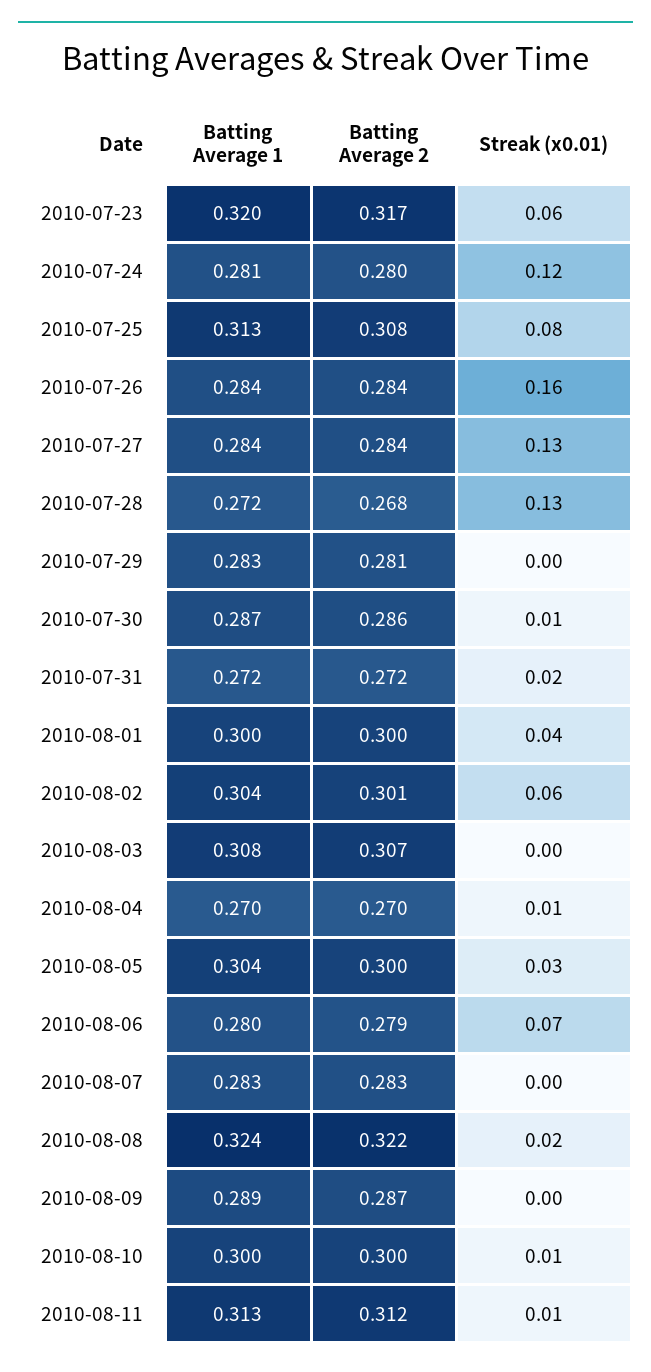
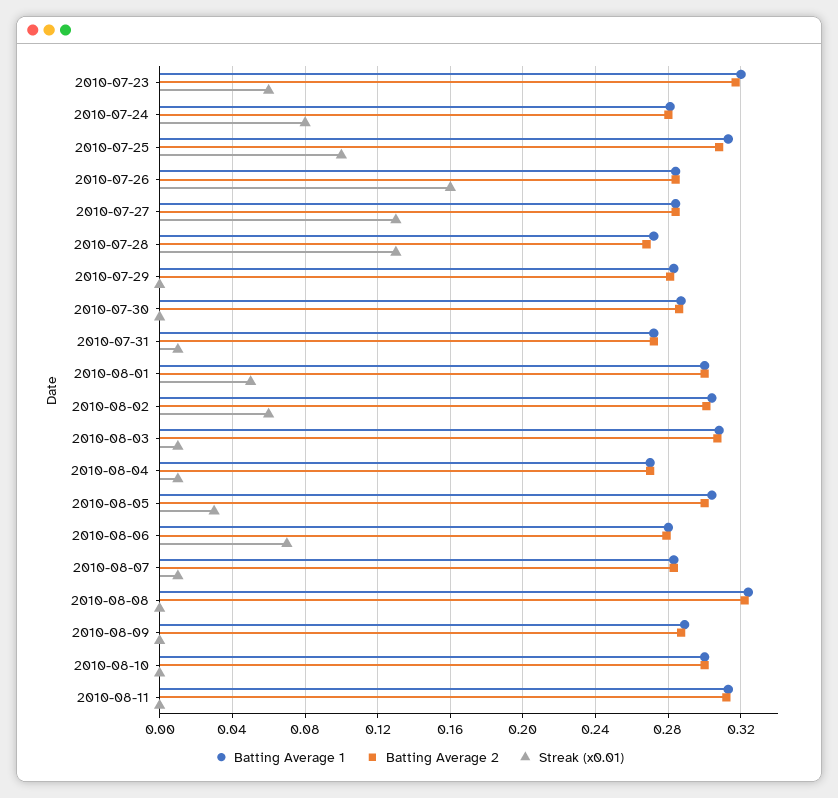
  {
    "Batting Average 1": {
      "2010-07-23": 0.32,
      "2010-07-24": 0.281,
      "2010-07-25": 0.313,
      "2010-07-26": 0.284,
      "2010-07-27": 0.284,
      "2010-07-28": 0.272,
      "2010-07-29": 0.283,
      "2010-07-30": 0.287,
      "2010-07-31": 0.272,
      "2010-08-01": 0.3,
      "2010-08-02": 0.304,
      "2010-08-03": 0.308,
      "2010-08-04": 0.27,
      "2010-08-05": 0.304,
      "2010-08-06": 0.28,
      "2010-08-07": 0.283,
      "2010-08-08": 0.324,
      "2010-08-09": 0.289,
      "2010-08-10": 0.3,
      "2010-08-11": 0.313
    },
    "Batting Average 2": {
      "2010-07-23": 0.317,
      "2010-07-24": 0.28,
      "2010-07-25": 0.308,
      "2010-07-26": 0.284,
      "2010-07-27": 0.284,
      "2010-07-28": 0.268,
      "2010-07-29": 0.281,
      "2010-07-30": 0.286,
      "2010-07-31": 0.272,
      "2010-08-01": 0.3,
      "2010-08-02": 0.301,
      "2010-08-03": 0.307,
      "2010-08-04": 0.27,
      "2010-08-05": 0.3,
      "2010-08-06": 0.279,
      "2010-08-07": 0.283,
      "2010-08-08": 0.322,
      "2010-08-09": 0.287,
      "2010-08-10": 0.3,
      "2010-08-11": 0.312
    },
    "Streak (x0.01)": {
      "2010-07-23": 0.06,
-     "2010-07-24": 0.12,
+     "2010-07-24": 0.08,
-     "2010-07-25": 0.08,
+     "2010-07-25": 0.1,
      "2010-07-26": 0.16,
      "2010-07-27": 0.13,
      "2010-07-28": 0.13,
      "2010-07-29": 0,
-     "2010-07-30": 0.01,
+     "2010-07-30": 0,
-     "2010-07-31": 0.02,
+     "2010-07-31": 0.01,
-     "2010-08-01": 0.04,
+     "2010-08-01": 0.05,
      "2010-08-02": 0.06,
-     "2010-08-03": 0,
+     "2010-08-03": 0.01,
      "2010-08-04": 0.01,
      "2010-08-05": 0.03,
      "2010-08-06": 0.07,
-     "2010-08-07": 0,
+     "2010-08-07": 0.01,
-     "2010-08-08": 0.02,
+     "2010-08-08": 0,
      "2010-08-09": 0,
-     "2010-08-10": 0.01,
+     "2010-08-10": 0,
-     "2010-08-11": 0.01
+     "2010-08-11": 0
    }
  }

